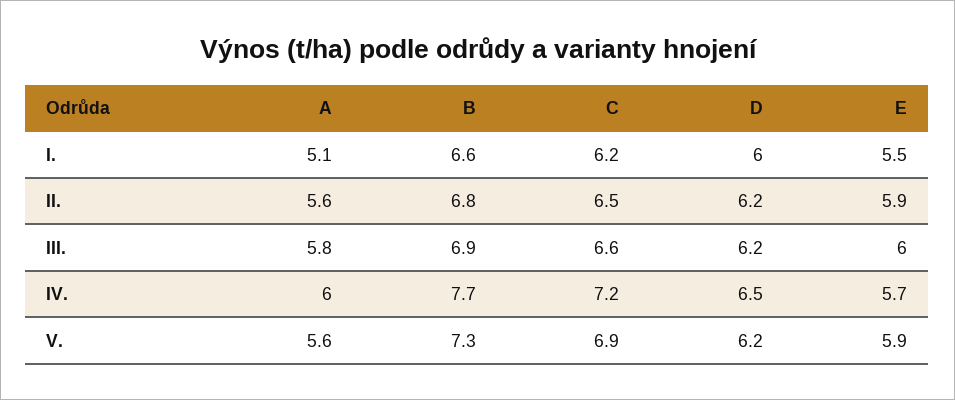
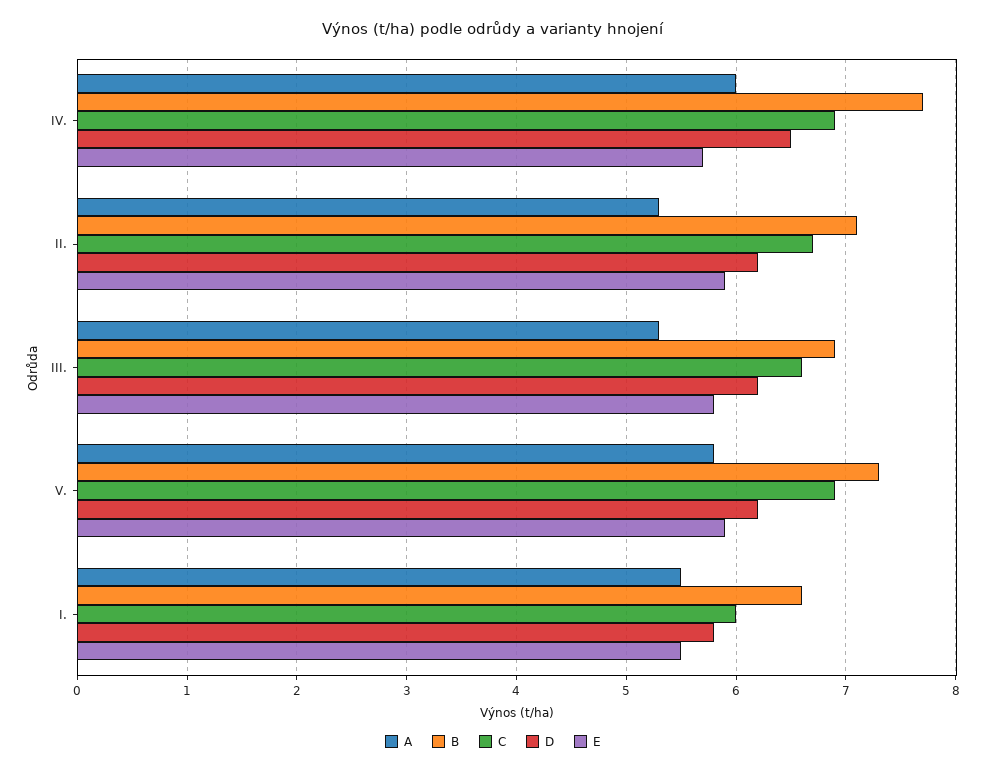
  {
    "A": {
-     "I.": 5.1,
+     "I.": 5.5,
-     "II.": 5.6,
+     "II.": 5.3,
-     "III.": 5.8,
+     "III.": 5.3,
      "IV.": 6,
-     "V.": 5.6
+     "V.": 5.8
    },
    "B": {
      "I.": 6.6,
-     "II.": 6.8,
+     "II.": 7.1,
      "III.": 6.9,
      "IV.": 7.7,
      "V.": 7.3
    },
    "C": {
-     "I.": 6.2,
+     "I.": 6,
-     "II.": 6.5,
+     "II.": 6.7,
      "III.": 6.6,
-     "IV.": 7.2,
+     "IV.": 6.9,
      "V.": 6.9
    },
    "D": {
-     "I.": 6,
+     "I.": 5.8,
      "II.": 6.2,
      "III.": 6.2,
      "IV.": 6.5,
      "V.": 6.2
    },
    "E": {
      "I.": 5.5,
      "II.": 5.9,
-     "III.": 6,
+     "III.": 5.8,
      "IV.": 5.7,
      "V.": 5.9
    }
  }

